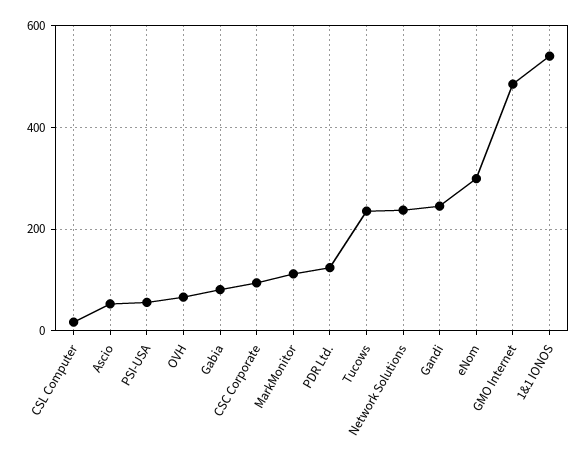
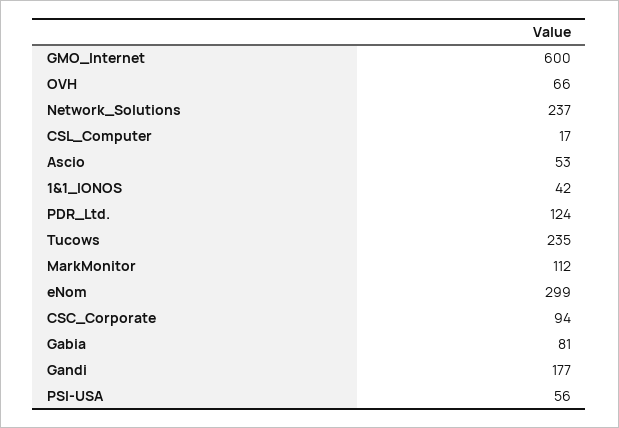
  {
    "CSL Computer": 17,
    "Ascio": 53,
    "PSI-USA": 56,
    "OVH": 66,
    "Gabia": 81,
    "CSC Corporate": 94,
    "MarkMonitor": 112,
    "PDR Ltd.": 124,
    "Tucows": 235,
    "Network Solutions": 237,
-   "Gandi": 240,
+   "Gandi": 177,
    "eNom": 299,
-   "GMO Internet": 480,
+   "GMO Internet": 600,
-   "1&1 IONOS": 540
+   "1&1 IONOS": 42
  }

